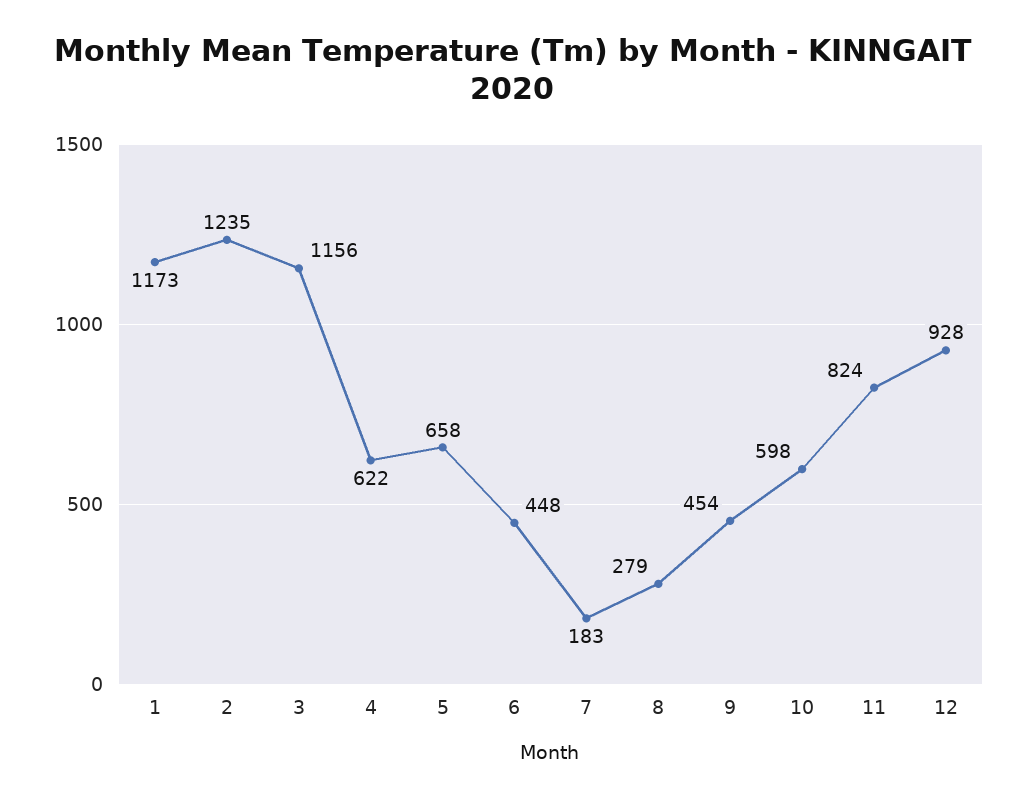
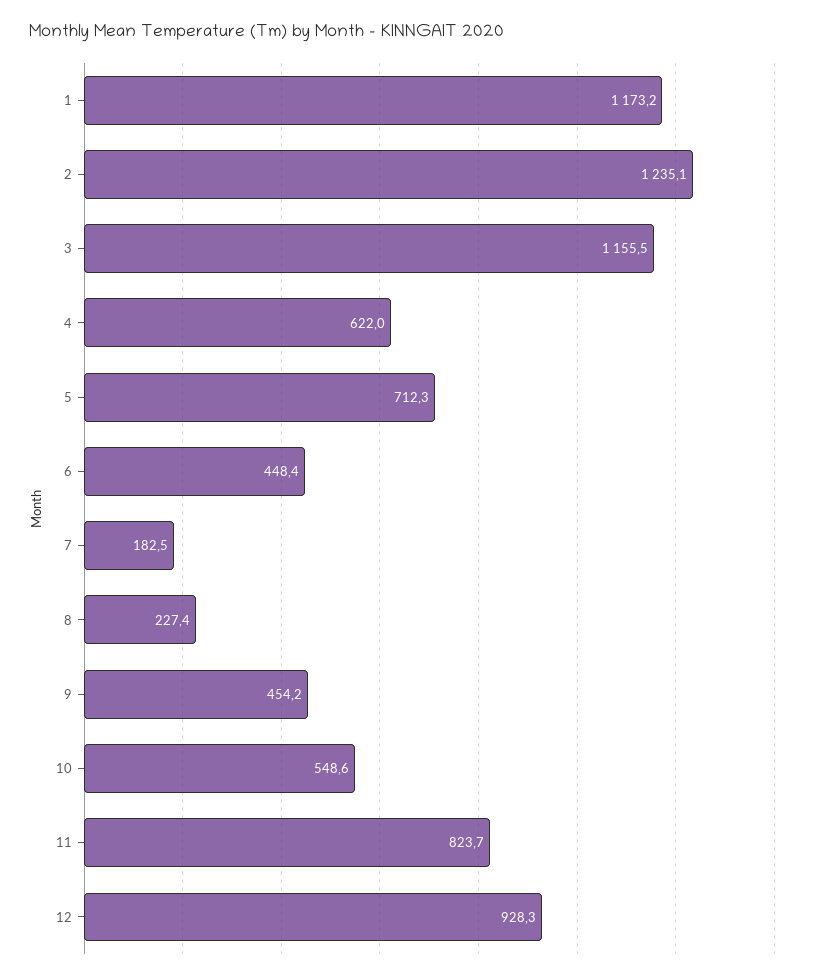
  {
    "1": 1173.2,
    "2": 1235.1,
    "3": 1155.5,
    "4": 622,
-   "5": 658,
+   "5": 712.3,
    "6": 448.4,
    "7": 182.5,
-   "8": 279,
+   "8": 227.4,
    "9": 454.2,
-   "10": 598,
+   "10": 548.6,
    "11": 823.7,
    "12": 928.3
  }

